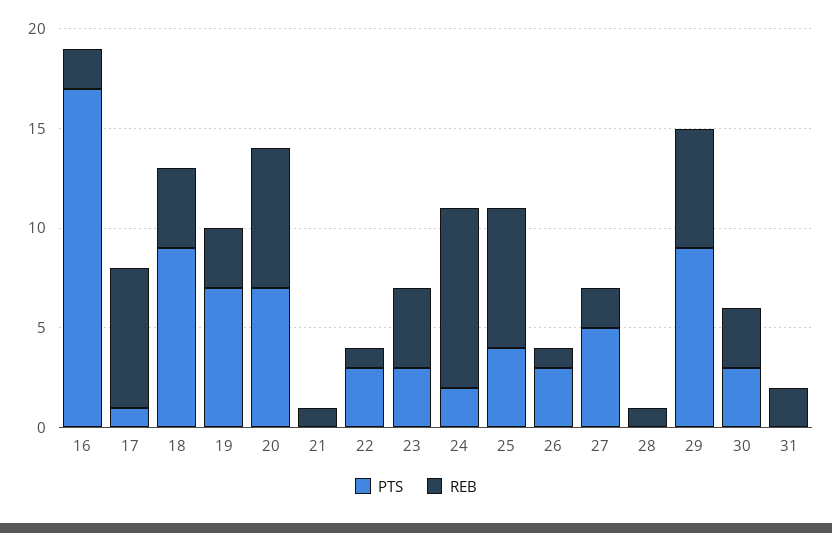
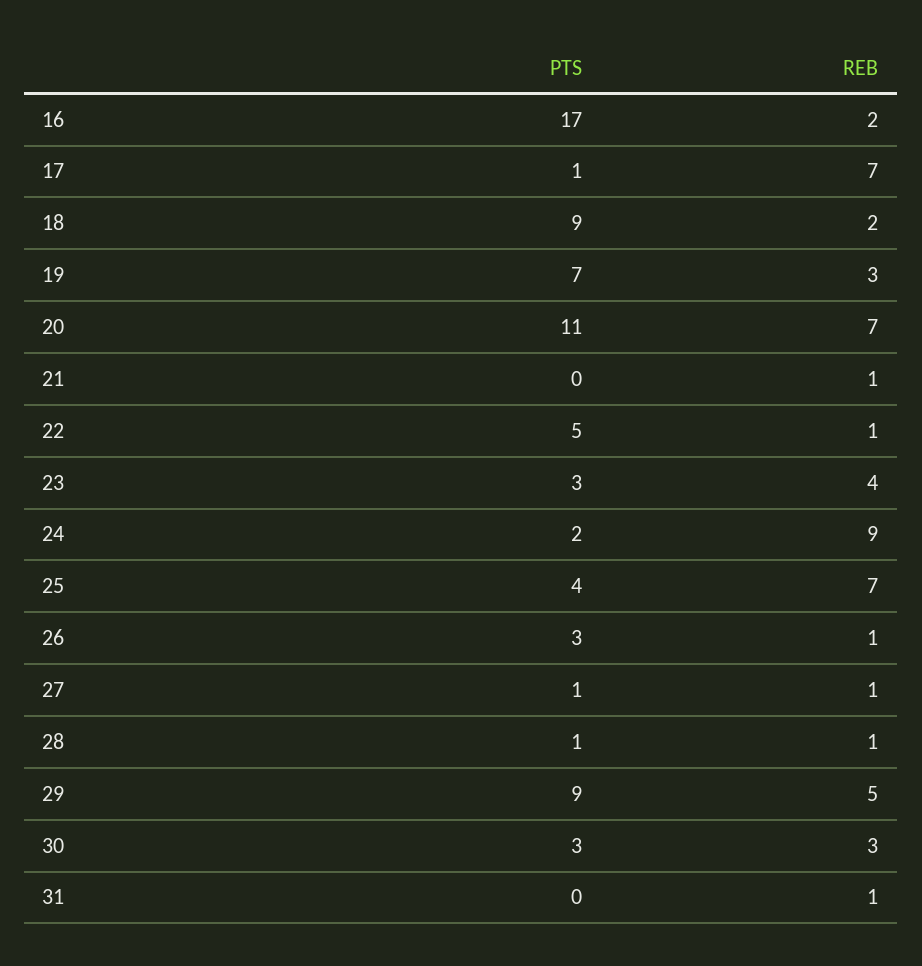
  {
    "PTS": {
      "16": 17,
      "17": 1,
      "18": 9,
      "19": 7,
-     "20": 7,
+     "20": 11,
      "21": 0,
-     "22": 3,
+     "22": 5,
      "23": 3,
      "24": 2,
      "25": 4,
      "26": 3,
-     "27": 5,
+     "27": 1,
-     "28": 0,
+     "28": 1,
      "29": 9,
      "30": 3,
      "31": 0
    },
    "REB": {
      "16": 2,
      "17": 7,
-     "18": 4,
+     "18": 2,
      "19": 3,
      "20": 7,
      "21": 1,
      "22": 1,
      "23": 4,
      "24": 9,
      "25": 7,
      "26": 1,
-     "27": 2,
+     "27": 1,
      "28": 1,
-     "29": 6,
+     "29": 5,
      "30": 3,
-     "31": 2
+     "31": 1
    }
  }

